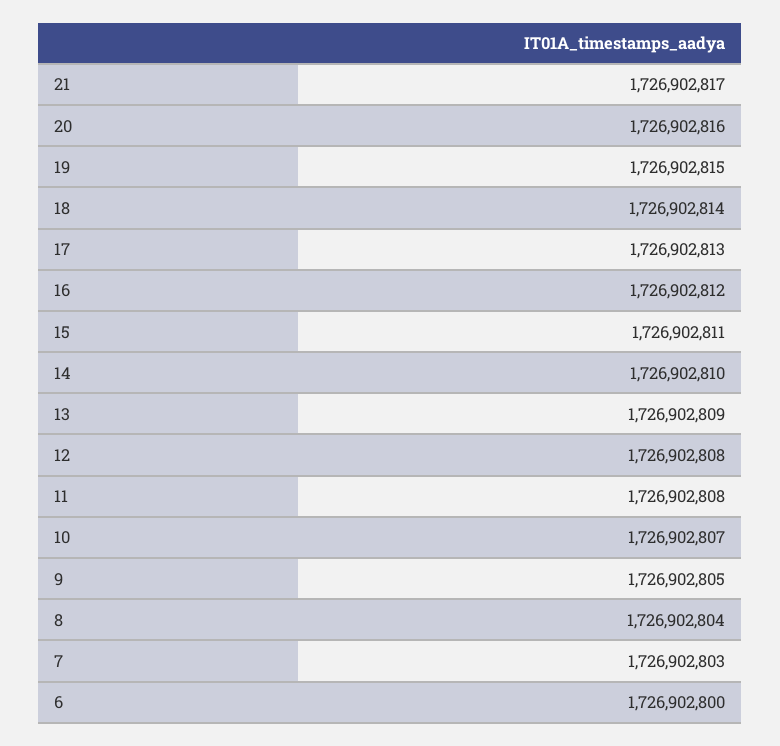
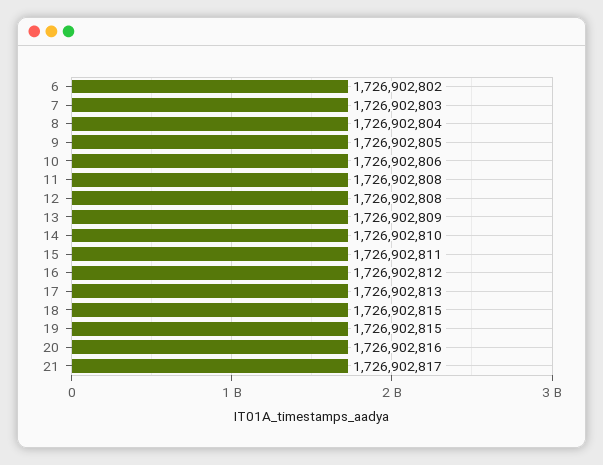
  {
    "21": 1726902817,
    "20": 1726902816,
    "19": 1726902815,
-   "18": 1726902814,
+   "18": 1726902815,
    "17": 1726902813,
    "16": 1726902812,
    "15": 1726902811,
    "14": 1726902810,
    "13": 1726902809,
    "12": 1726902808,
    "11": 1726902808,
-   "10": 1726902807,
+   "10": 1726902806,
    "9": 1726902805,
    "8": 1726902804,
    "7": 1726902803,
-   "6": 1726902800
+   "6": 1726902802
  }

